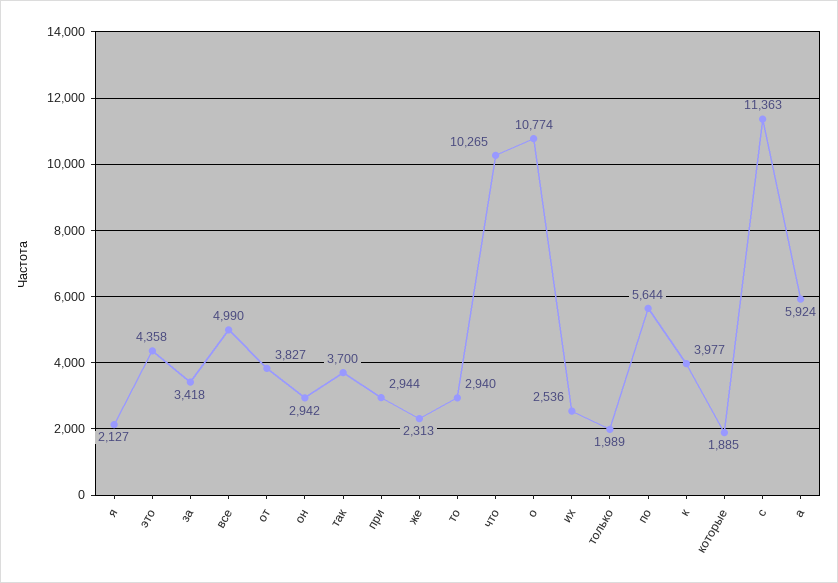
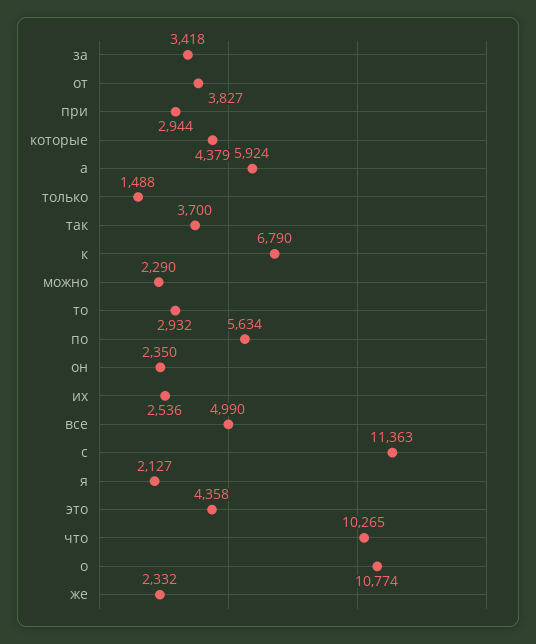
  {
    "я": 2127,
    "это": 4358,
    "за": 3418,
    "все": 4990,
    "от": 3827,
-   "он": 2942,
+   "он": 2350,
    "так": 3700,
    "при": 2944,
-   "же": 2313,
+   "же": 2332,
-   "то": 2940,
+   "то": 2932,
    "что": 10265,
    "о": 10774,
    "их": 2536,
-   "только": 1989,
+   "только": 1488,
-   "по": 5644,
+   "по": 5634,
-   "к": 3977,
+   "к": 6790,
-   "которые": 1885,
+   "которые": 4379,
    "с": 11363,
-   "а": 5924
+   "а": 5924,
+   "можно": 2290
  }

